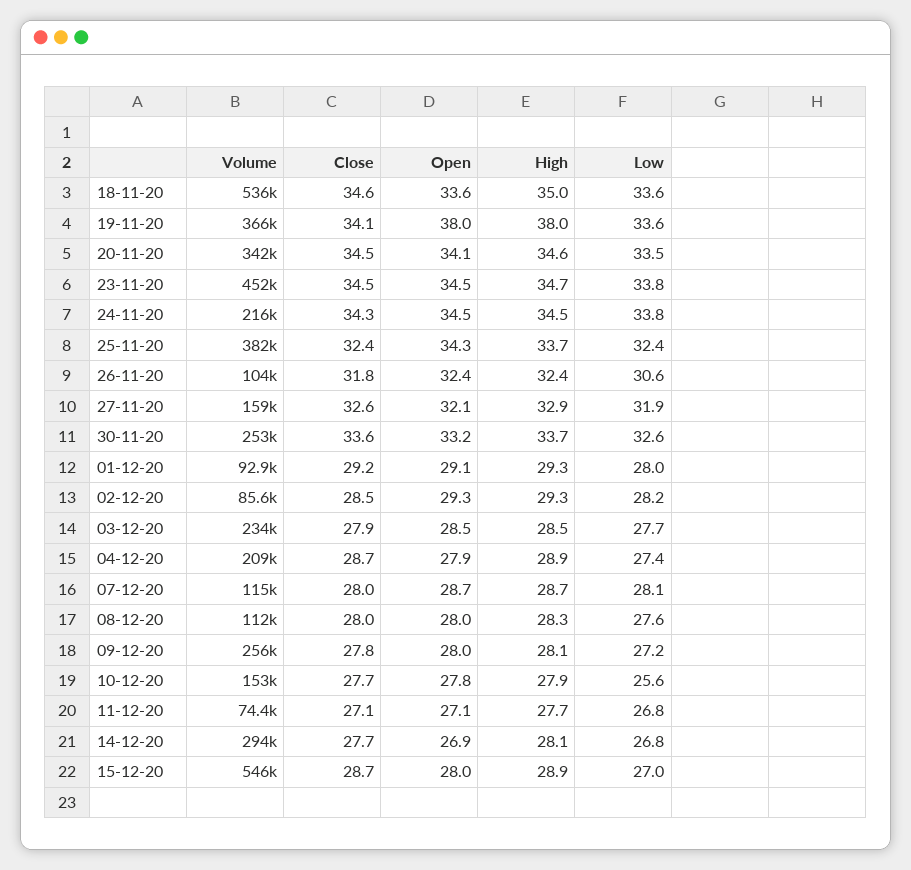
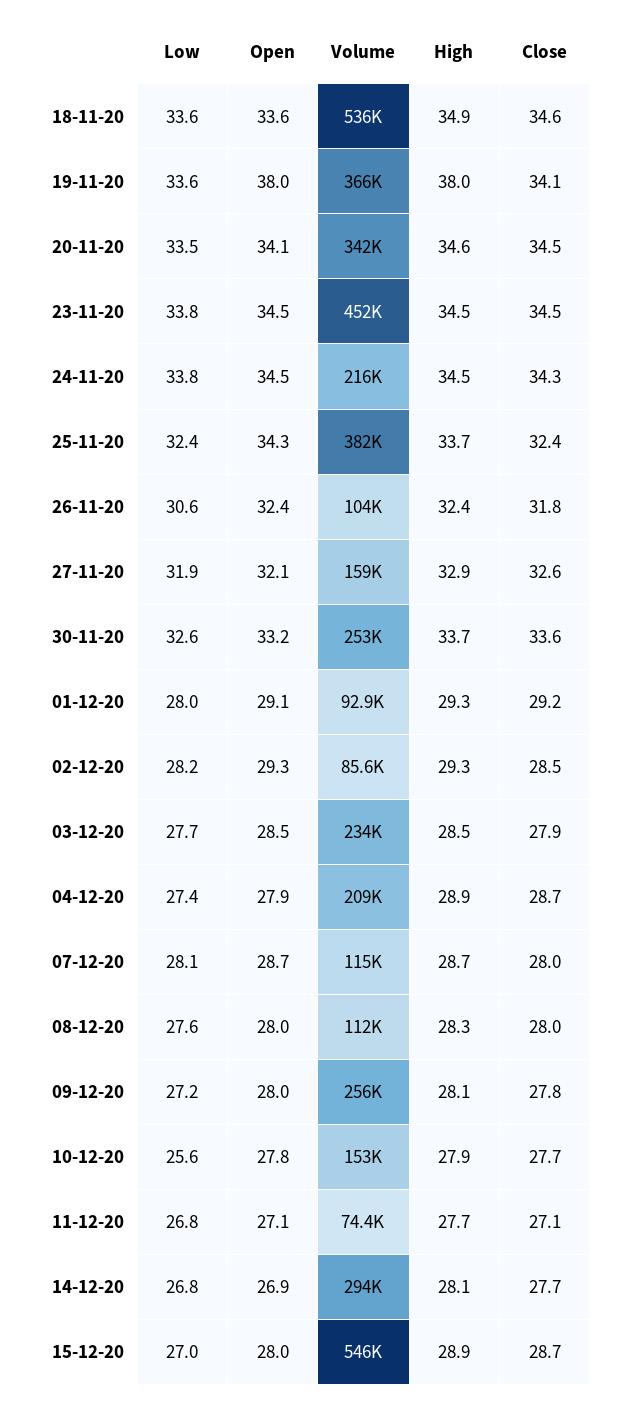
  {
    "Volume": {
      "18-11-20": 536000,
      "19-11-20": 366000,
      "20-11-20": 342000,
      "23-11-20": 452000,
      "24-11-20": 216000,
      "25-11-20": 382000,
      "26-11-20": 104000,
      "27-11-20": 159000,
      "30-11-20": 253000,
      "01-12-20": 92900,
      "02-12-20": 85600,
      "03-12-20": 234000,
      "04-12-20": 209000,
      "07-12-20": 115000,
      "08-12-20": 112000,
      "09-12-20": 256000,
      "10-12-20": 153000,
      "11-12-20": 74400,
      "14-12-20": 294000,
      "15-12-20": 546000
    },
    "Close": {
      "18-11-20": 34.6,
      "19-11-20": 34.1,
      "20-11-20": 34.5,
      "23-11-20": 34.5,
      "24-11-20": 34.3,
      "25-11-20": 32.4,
      "26-11-20": 31.8,
      "27-11-20": 32.6,
      "30-11-20": 33.6,
      "01-12-20": 29.2,
      "02-12-20": 28.5,
      "03-12-20": 27.9,
      "04-12-20": 28.7,
      "07-12-20": 28,
      "08-12-20": 28,
      "09-12-20": 27.8,
      "10-12-20": 27.7,
      "11-12-20": 27.1,
      "14-12-20": 27.7,
      "15-12-20": 28.7
    },
    "Open": {
      "18-11-20": 33.6,
      "19-11-20": 38,
      "20-11-20": 34.1,
      "23-11-20": 34.5,
      "24-11-20": 34.5,
      "25-11-20": 34.3,
      "26-11-20": 32.4,
      "27-11-20": 32.1,
      "30-11-20": 33.2,
      "01-12-20": 29.1,
      "02-12-20": 29.3,
      "03-12-20": 28.5,
      "04-12-20": 27.9,
      "07-12-20": 28.7,
      "08-12-20": 28,
      "09-12-20": 28,
      "10-12-20": 27.8,
      "11-12-20": 27.1,
      "14-12-20": 26.9,
      "15-12-20": 28
    },
    "High": {
-     "18-11-20": 35,
+     "18-11-20": 34.9,
      "19-11-20": 38,
      "20-11-20": 34.6,
-     "23-11-20": 34.7,
+     "23-11-20": 34.5,
      "24-11-20": 34.5,
      "25-11-20": 33.7,
      "26-11-20": 32.4,
      "27-11-20": 32.9,
      "30-11-20": 33.7,
      "01-12-20": 29.3,
      "02-12-20": 29.3,
      "03-12-20": 28.5,
      "04-12-20": 28.9,
      "07-12-20": 28.7,
      "08-12-20": 28.3,
      "09-12-20": 28.1,
      "10-12-20": 27.9,
      "11-12-20": 27.7,
      "14-12-20": 28.1,
      "15-12-20": 28.9
    },
    "Low": {
      "18-11-20": 33.6,
      "19-11-20": 33.6,
      "20-11-20": 33.5,
      "23-11-20": 33.8,
      "24-11-20": 33.8,
      "25-11-20": 32.4,
      "26-11-20": 30.6,
      "27-11-20": 31.9,
      "30-11-20": 32.6,
      "01-12-20": 28,
      "02-12-20": 28.2,
      "03-12-20": 27.7,
      "04-12-20": 27.4,
      "07-12-20": 28.1,
      "08-12-20": 27.6,
      "09-12-20": 27.2,
      "10-12-20": 25.6,
      "11-12-20": 26.8,
      "14-12-20": 26.8,
      "15-12-20": 27
    }
  }

